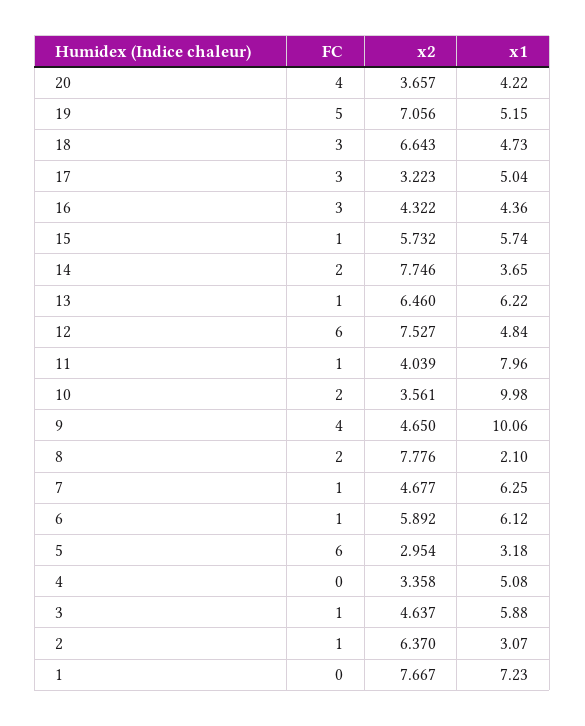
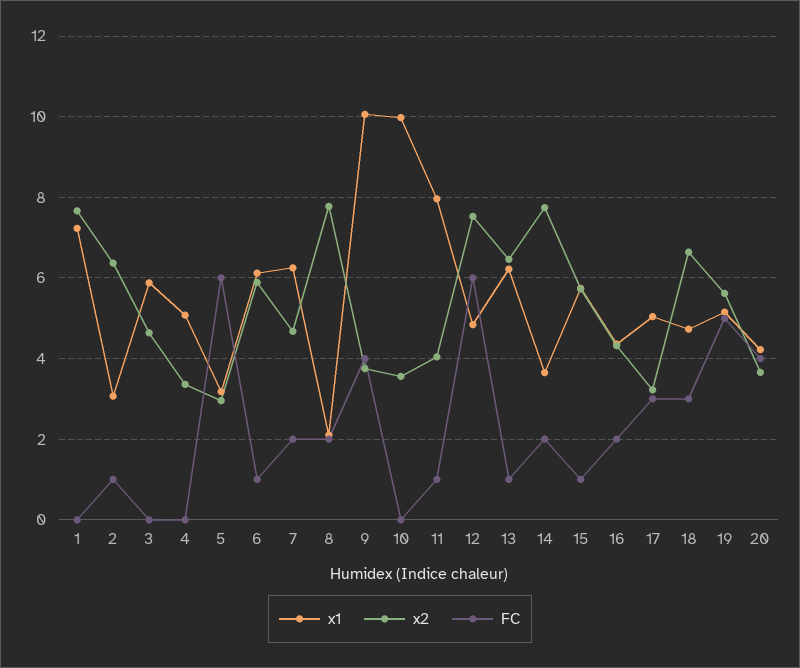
  {
    "FC": {
      "20": 4,
      "19": 5,
      "18": 3,
      "17": 3,
-     "16": 3,
+     "16": 2,
      "15": 1,
      "14": 2,
      "13": 1,
      "12": 6,
      "11": 1,
-     "10": 2,
+     "10": 0,
      "9": 4,
      "8": 2,
-     "7": 1,
+     "7": 2,
      "6": 1,
      "5": 6,
      "4": 0,
-     "3": 1,
+     "3": 0,
      "2": 1,
      "1": 0
    },
    "x2": {
      "20": 3.657,
-     "19": 7.056,
+     "19": 5.6,
      "18": 6.643,
      "17": 3.223,
      "16": 4.322,
      "15": 5.732,
      "14": 7.746,
      "13": 6.46,
      "12": 7.527,
      "11": 4.039,
      "10": 3.561,
-     "9": 4.65,
+     "9": 3.8,
      "8": 7.776,
      "7": 4.677,
      "6": 5.892,
      "5": 2.954,
      "4": 3.358,
      "3": 4.637,
      "2": 6.37,
      "1": 7.667
    },
    "x1": {
      "20": 4.22,
      "19": 5.15,
      "18": 4.73,
      "17": 5.04,
      "16": 4.36,
      "15": 5.74,
      "14": 3.65,
      "13": 6.22,
      "12": 4.84,
      "11": 7.96,
      "10": 9.98,
      "9": 10.06,
      "8": 2.1,
      "7": 6.25,
      "6": 6.12,
      "5": 3.18,
      "4": 5.08,
      "3": 5.88,
      "2": 3.07,
      "1": 7.23
    }
  }

